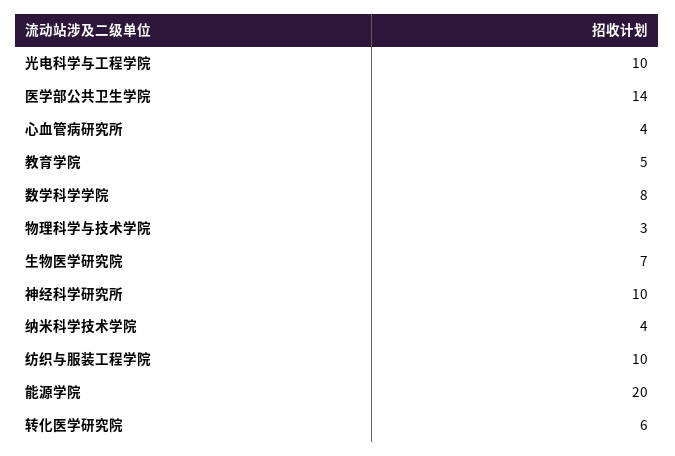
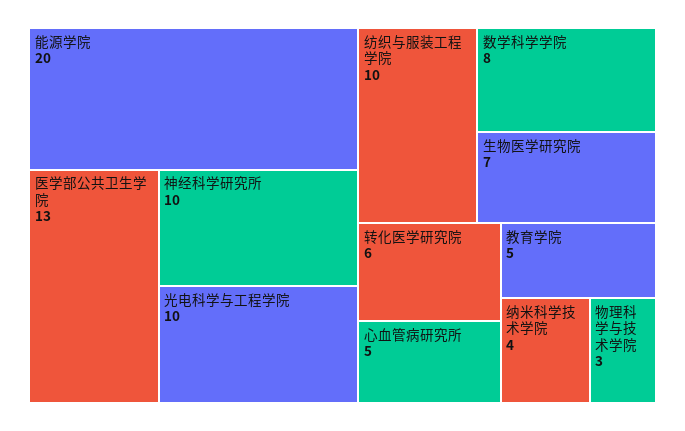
  {
    "光电科学与工程学院": 10,
-   "医学部公共卫生学院": 14,
+   "医学部公共卫生学院": 13,
-   "心血管病研究所": 4,
+   "心血管病研究所": 5,
    "教育学院": 5,
    "数学科学学院": 8,
    "物理科学与技术学院": 3,
    "生物医学研究院": 7,
    "神经科学研究所": 10,
    "纳米科学技术学院": 4,
    "纺织与服装工程学院": 10,
    "能源学院": 20,
    "转化医学研究院": 6
  }

